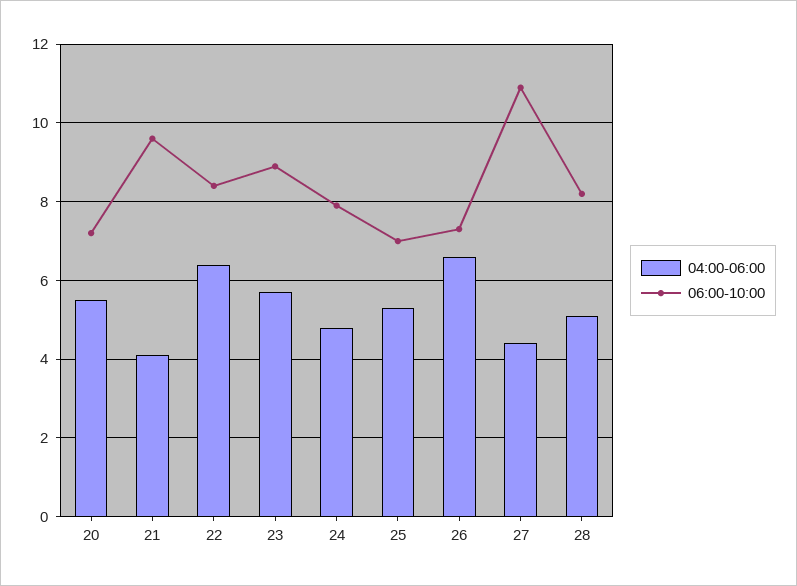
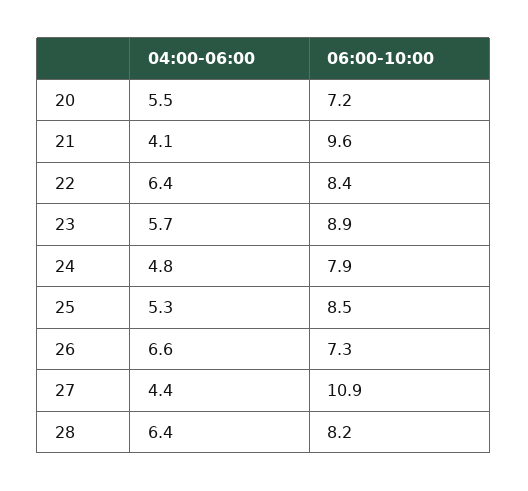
  {
    "04:00-06:00": {
      "20": 5.5,
      "21": 4.1,
      "22": 6.4,
      "23": 5.7,
      "24": 4.8,
      "25": 5.3,
      "26": 6.6,
      "27": 4.4,
-     "28": 5
+     "28": 6.4
    },
    "06:00-10:00": {
      "20": 7.2,
      "21": 9.6,
      "22": 8.4,
      "23": 8.9,
      "24": 7.9,
-     "25": 7,
+     "25": 8.5,
      "26": 7.3,
      "27": 10.9,
      "28": 8.2
    }
  }

